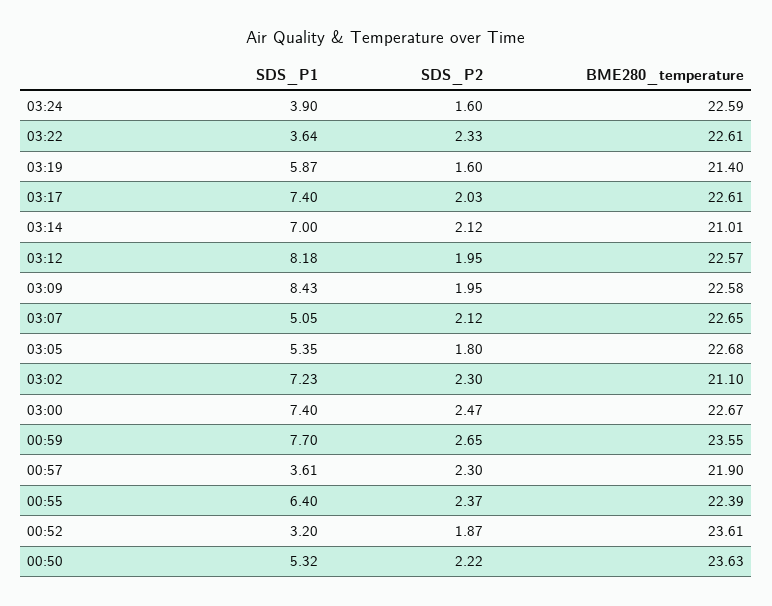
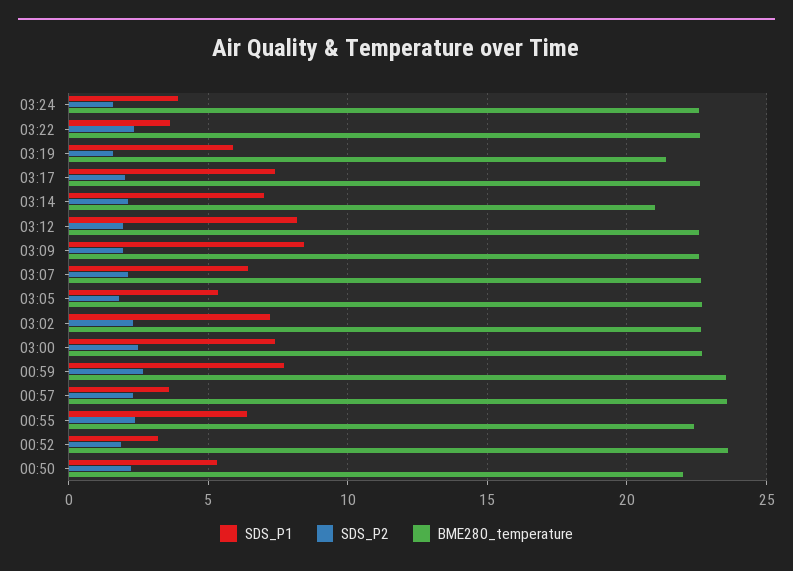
  {
    "SDS_P1": {
      "03:24": 3.9,
      "03:22": 3.64,
      "03:19": 5.87,
      "03:17": 7.4,
      "03:14": 7,
      "03:12": 8.18,
      "03:09": 8.43,
-     "03:07": 5.05,
+     "03:07": 6.5,
      "03:05": 5.35,
      "03:02": 7.23,
      "03:00": 7.4,
      "00:59": 7.7,
      "00:57": 3.61,
      "00:55": 6.4,
      "00:52": 3.2,
      "00:50": 5.32
    },
    "SDS_P2": {
      "03:24": 1.6,
      "03:22": 2.33,
      "03:19": 1.6,
      "03:17": 2.03,
      "03:14": 2.12,
      "03:12": 1.95,
      "03:09": 1.95,
      "03:07": 2.12,
      "03:05": 1.8,
      "03:02": 2.3,
      "03:00": 2.47,
      "00:59": 2.65,
      "00:57": 2.3,
      "00:55": 2.37,
      "00:52": 1.87,
      "00:50": 2.22
    },
    "BME280_temperature": {
      "03:24": 22.59,
      "03:22": 22.61,
      "03:19": 21.4,
      "03:17": 22.61,
      "03:14": 21.01,
      "03:12": 22.57,
      "03:09": 22.58,
      "03:07": 22.65,
      "03:05": 22.68,
-     "03:02": 21.1,
+     "03:02": 22.5,
      "03:00": 22.67,
      "00:59": 23.55,
-     "00:57": 21.9,
+     "00:57": 23.5,
      "00:55": 22.39,
      "00:52": 23.61,
-     "00:50": 23.63
+     "00:50": 22
    }
  }

